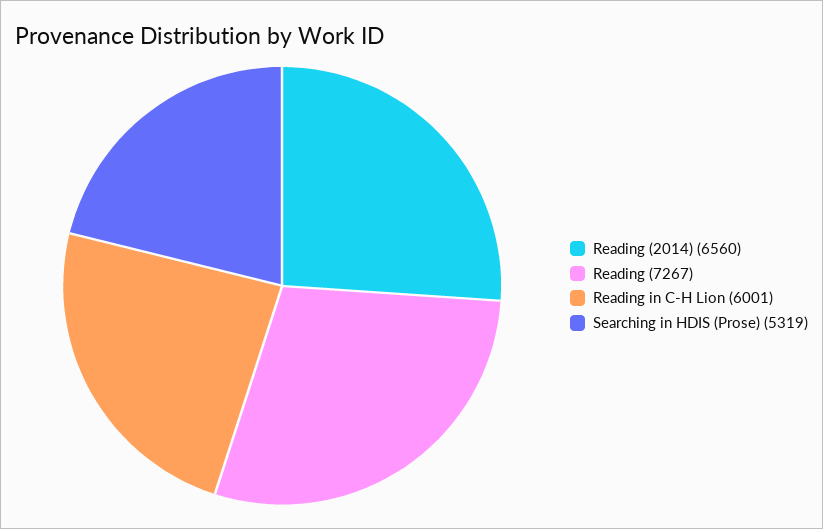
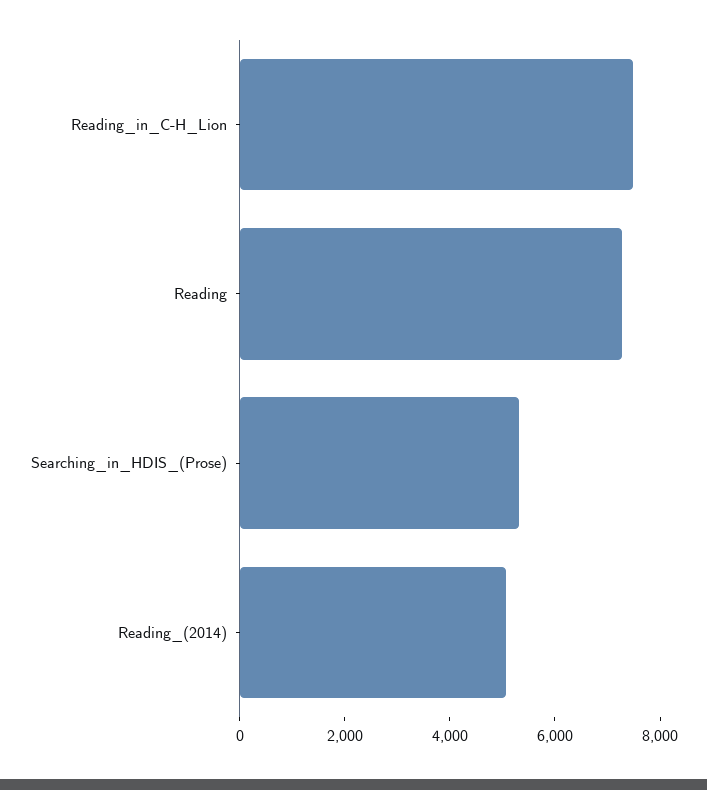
  {
-   "Reading (2014)": 6560,
+   "Reading (2014)": 5000,
    "Reading": 7267,
-   "Reading in C-H Lion": 6001,
+   "Reading in C-H Lion": 7500,
    "Searching in HDIS (Prose)": 5319
  }

